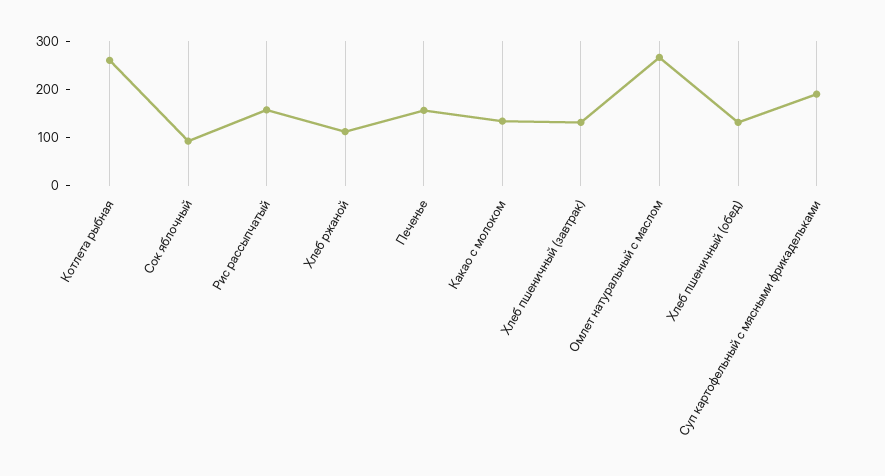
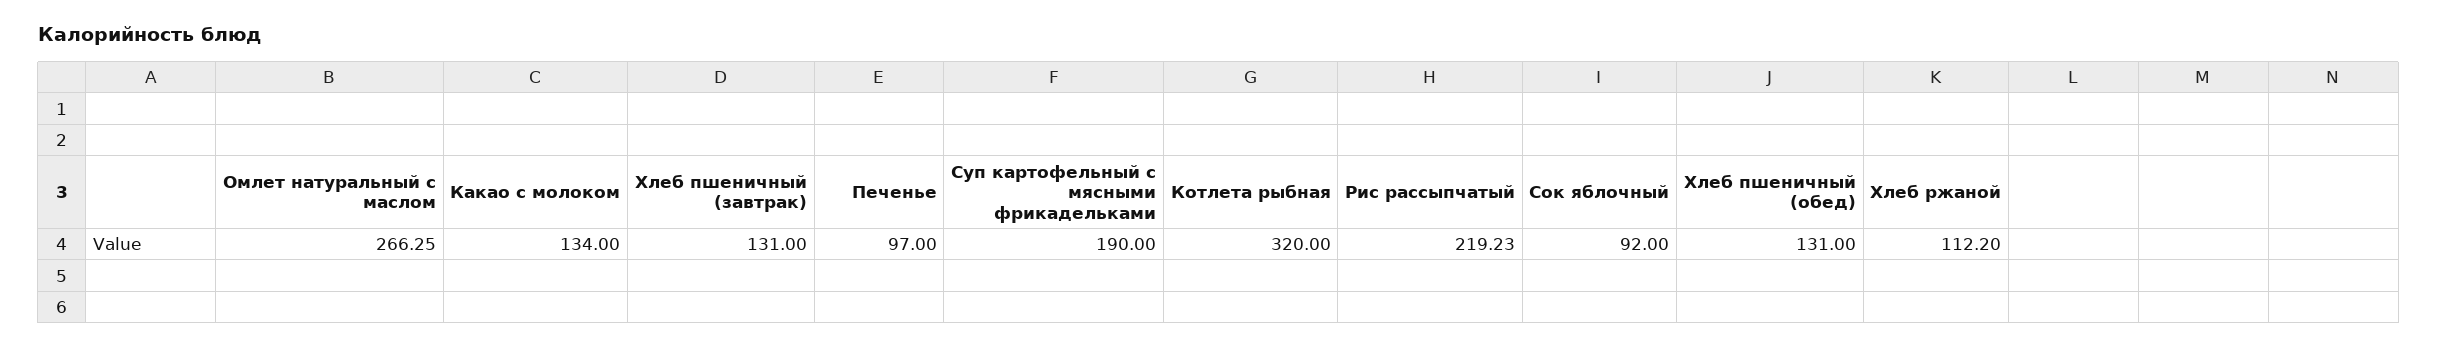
  {
-   "Котлета рыбная": 260,
+   "Котлета рыбная": 320,
    "Сок яблочный": 92,
-   "Рис рассыпчатый": 160,
+   "Рис рассыпчатый": 219.23,
    "Хлеб ржаной": 112.2,
-   "Печенье": 160,
+   "Печенье": 97,
    "Какао с молоком": 134,
    "Хлеб пшеничный (завтрак)": 131,
    "Омлет натуральный с маслом": 266.25,
    "Хлеб пшеничный (обед)": 131,
    "Суп картофельный с мясными фрикадельками": 190
  }

